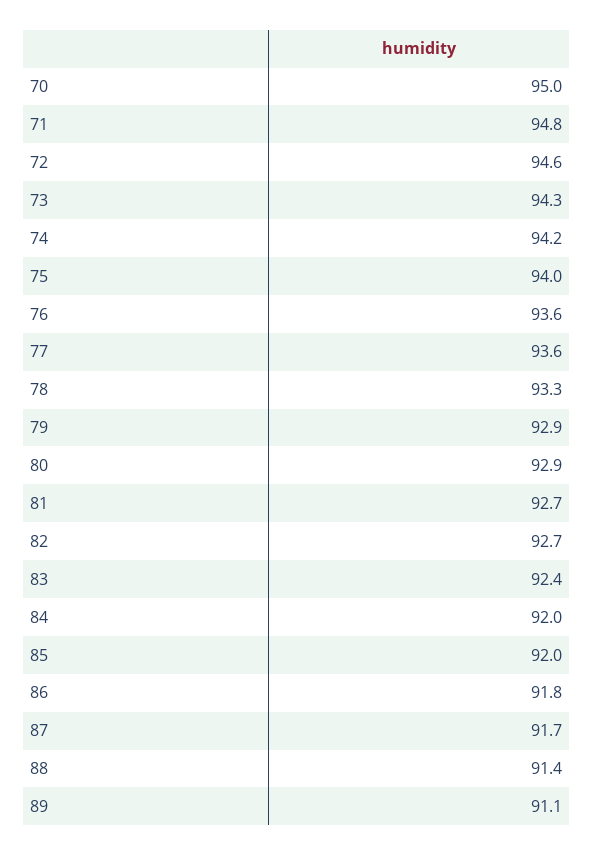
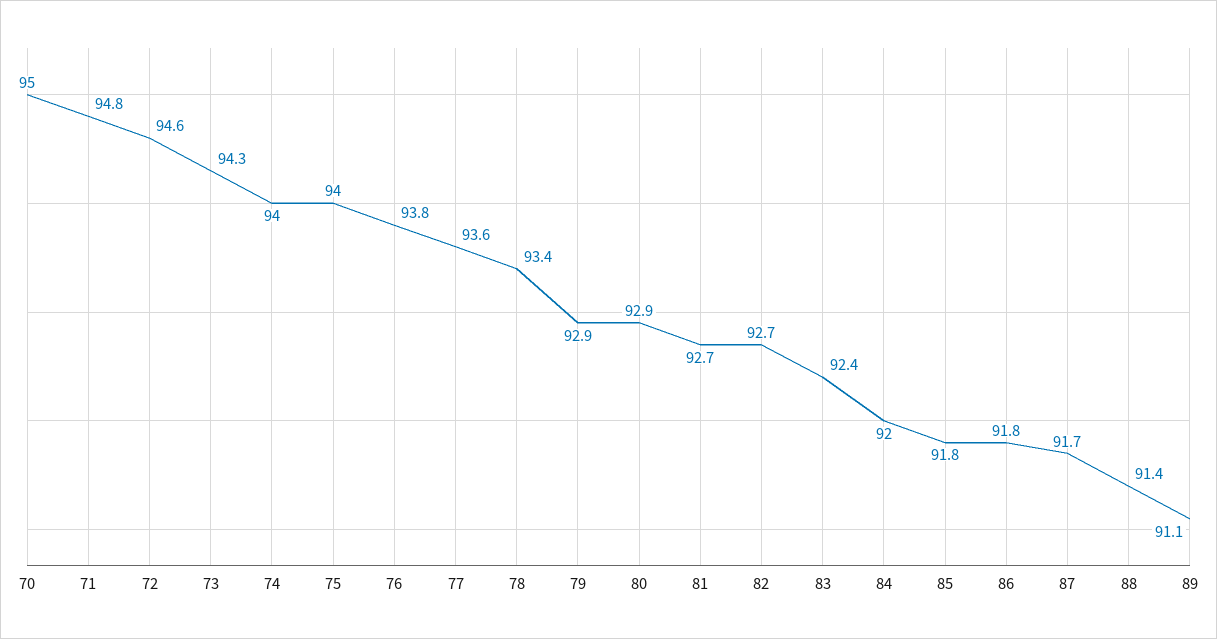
  {
    "70": 95,
    "71": 94.8,
    "72": 94.6,
    "73": 94.3,
-   "74": 94.2,
+   "74": 94,
    "75": 94,
-   "76": 93.6,
+   "76": 93.8,
    "77": 93.6,
-   "78": 93.3,
+   "78": 93.4,
    "79": 92.9,
    "80": 92.9,
    "81": 92.7,
    "82": 92.7,
    "83": 92.4,
    "84": 92,
-   "85": 92,
+   "85": 91.8,
    "86": 91.8,
    "87": 91.7,
    "88": 91.4,
    "89": 91.1
  }

